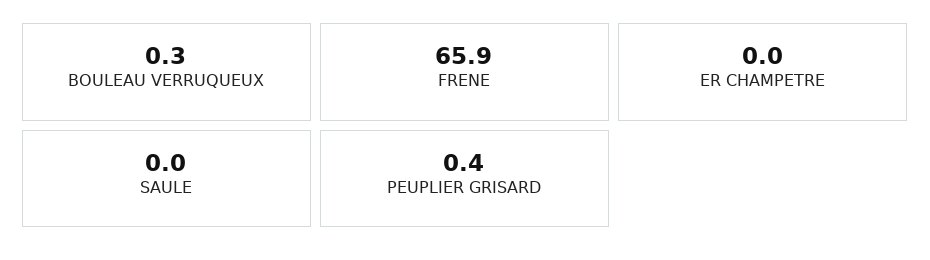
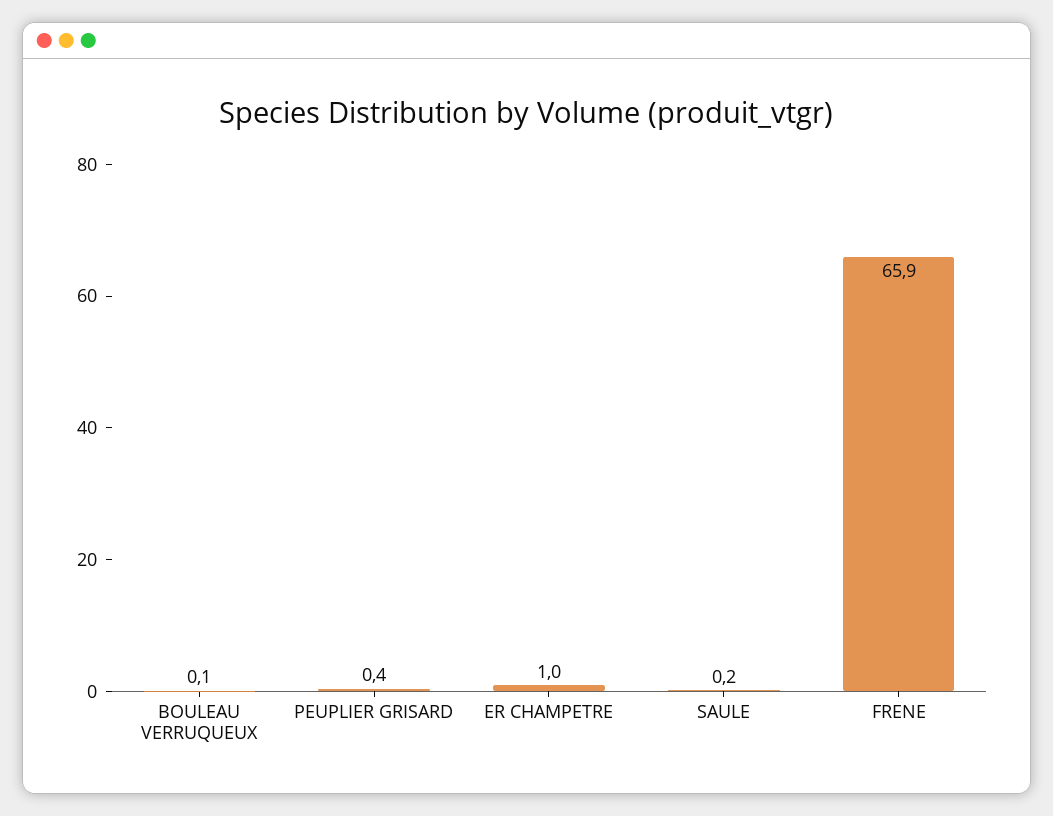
  {
-   "BOULEAU VERRUQUEUX": 0.3,
+   "BOULEAU VERRUQUEUX": 0.1,
    "FRENE": 65.9,
-   "ER CHAMPETRE": 0,
+   "ER CHAMPETRE": 1,
-   "SAULE": 0,
+   "SAULE": 0.2,
    "PEUPLIER GRISARD": 0.4
  }

